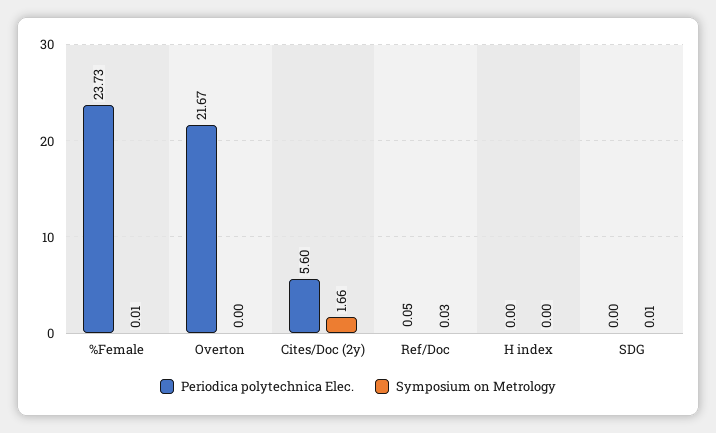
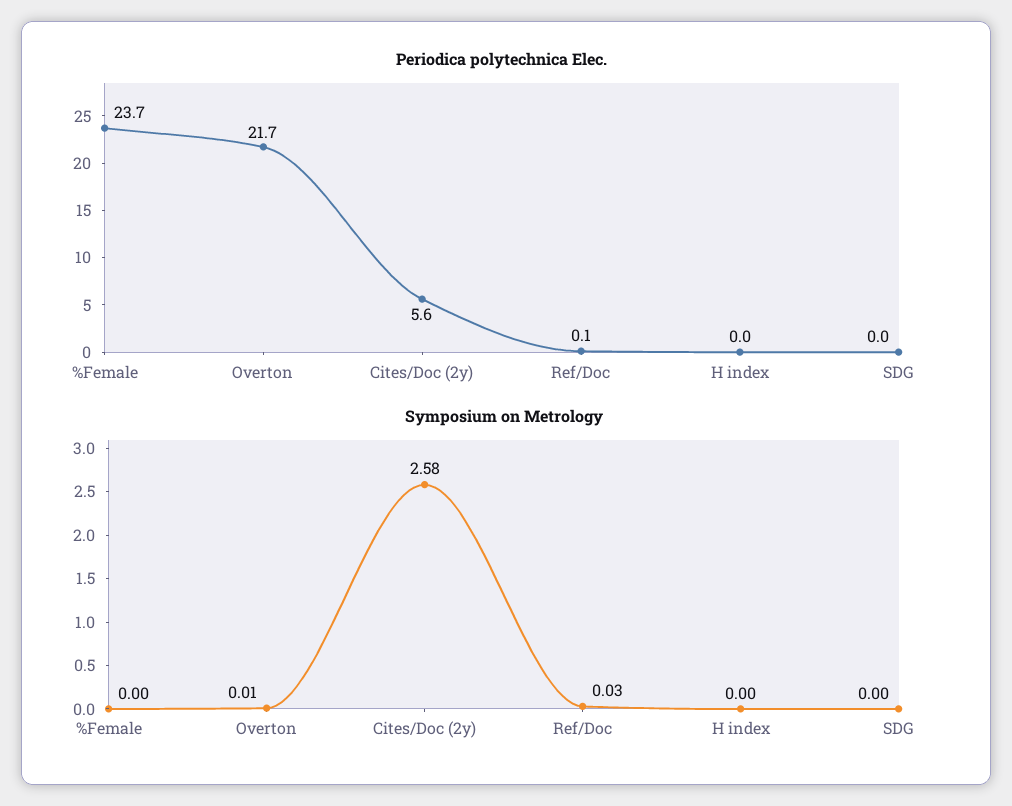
  {
    "Periodica polytechnica Elec.": {
      "%Female": 23.73,
      "Overton": 21.67,
      "Cites/Doc (2y)": 5.6,
      "Ref/Doc": 0.05,
      "H index": 0,
      "SDG": 0
    },
    "Symposium on Metrology": {
-     "%Female": 0.01,
+     "%Female": 0,
-     "Overton": 0,
+     "Overton": 0.01,
-     "Cites/Doc (2y)": 1.66,
+     "Cites/Doc (2y)": 2.58,
      "Ref/Doc": 0.03,
      "H index": 0,
-     "SDG": 0.01
+     "SDG": 0
    }
  }

